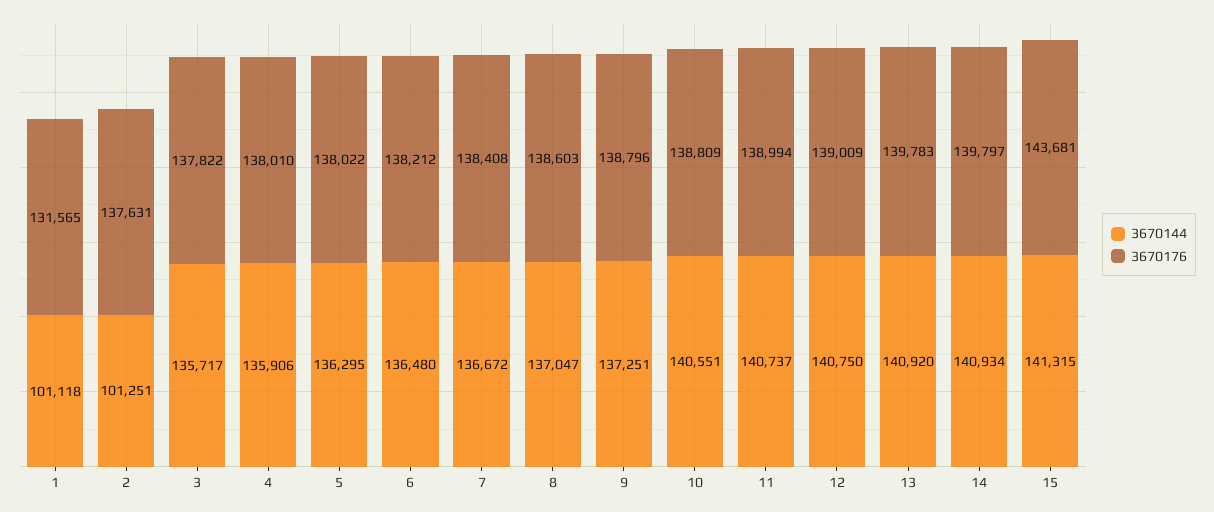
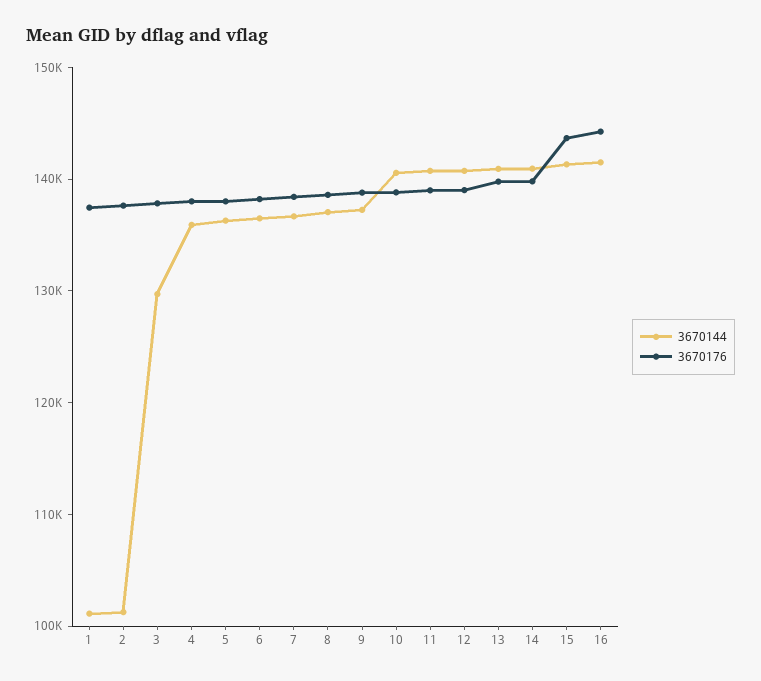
  {
    "3670144": {
      "1": 101118,
      "2": 101251,
-     "3": 135717,
+     "3": 130000,
      "4": 135906,
      "5": 136295,
      "6": 136480,
      "7": 136672,
      "8": 137047,
      "9": 137251,
      "10": 140551,
      "11": 140737,
      "12": 140750,
      "13": 140920,
      "14": 140934,
-     "15": 141315
+     "15": 141315,
+     "16": 142000
    },
    "3670176": {
-     "1": 131565,
+     "1": 138000,
      "2": 137631,
      "3": 137822,
      "4": 138010,
      "5": 138022,
      "6": 138212,
      "7": 138408,
      "8": 138603,
      "9": 138796,
      "10": 138809,
      "11": 138994,
      "12": 139009,
      "13": 139783,
      "14": 139797,
-     "15": 143681
+     "15": 143681,
+     "16": 144000
    }
  }

